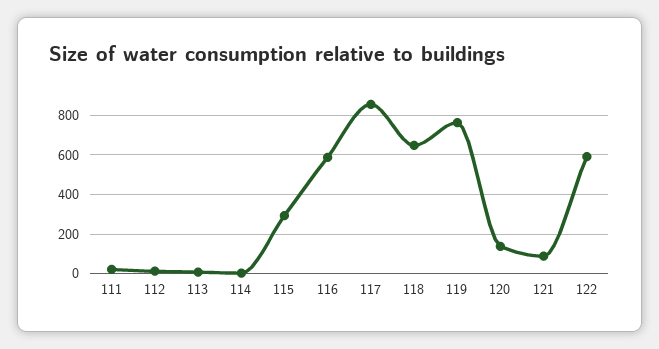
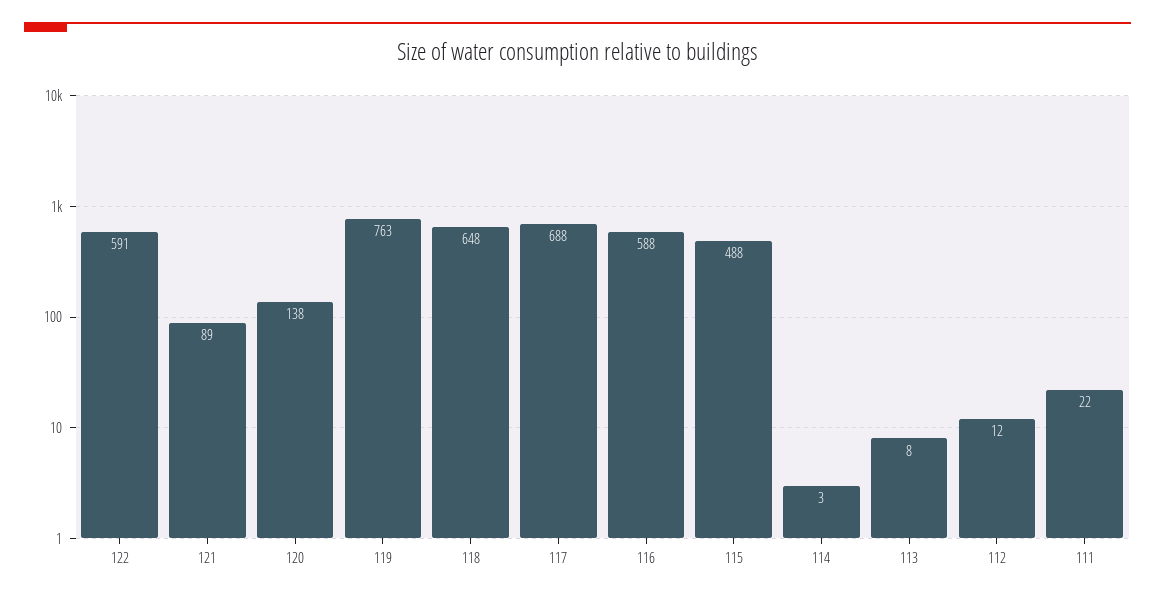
  {
    "111": 22,
    "112": 12,
    "113": 8,
    "114": 3,
-   "115": 300,
+   "115": 488,
    "116": 588,
-   "117": 850,
+   "117": 688,
    "118": 648,
    "119": 763,
    "120": 138,
    "121": 89,
    "122": 591
  }

